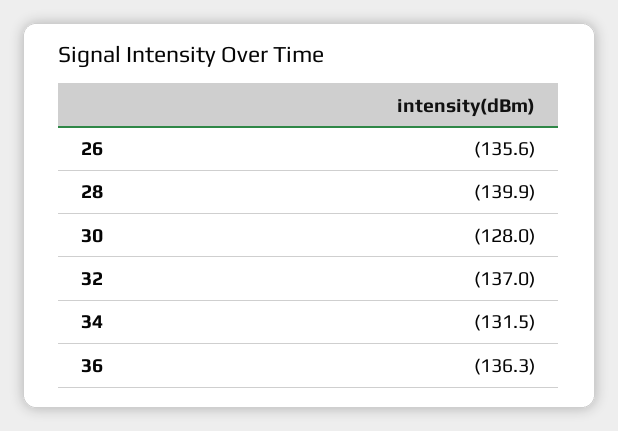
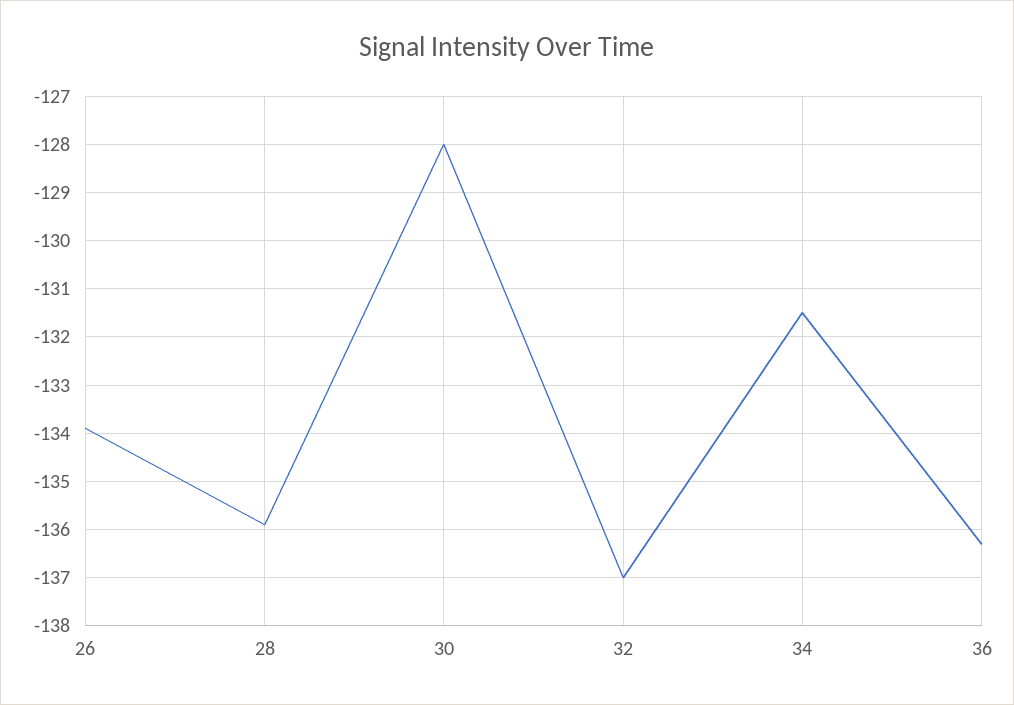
  {
-   "26": -135.6,
+   "26": -134,
-   "28": -139.9,
+   "28": -136,
    "30": -128,
    "32": -137,
    "34": -131.5,
    "36": -136.3
  }

